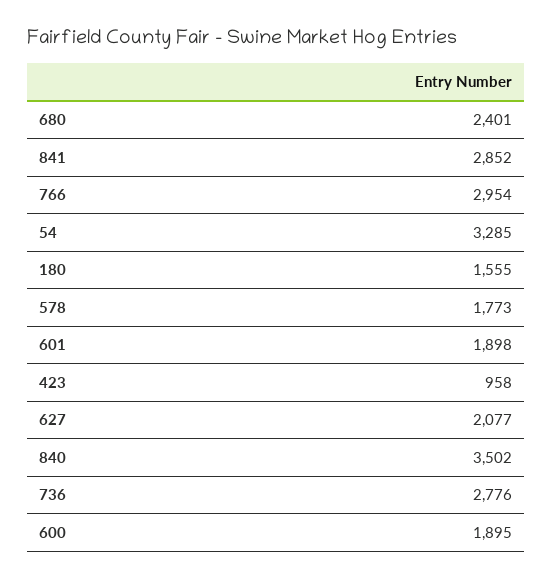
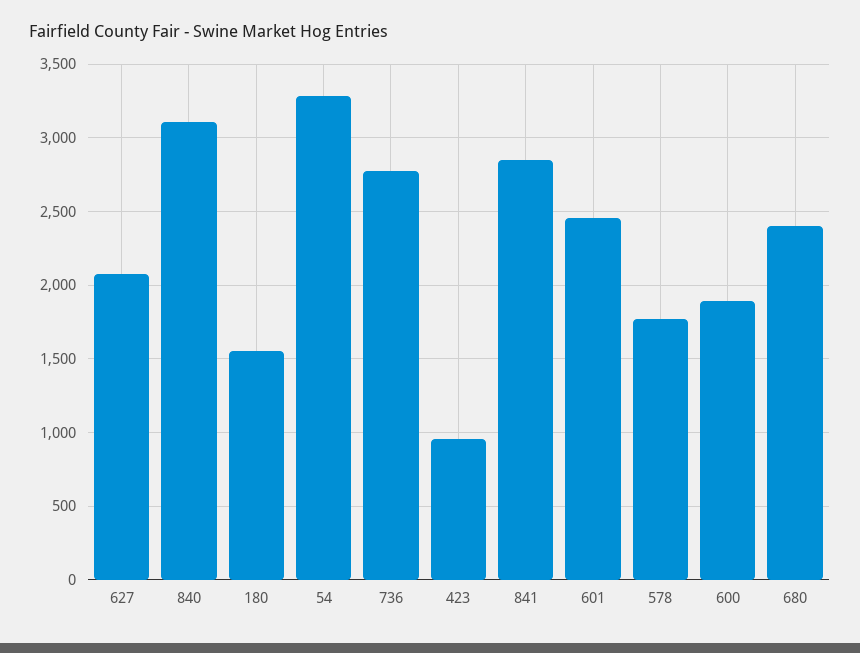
  {
    "680": 2401,
    "841": 2852,
-   "766": 2954,
    "54": 3285,
    "180": 1555,
    "578": 1773,
-   "601": 1898,
+   "601": 2450,
    "423": 958,
    "627": 2077,
-   "840": 3502,
+   "840": 3100,
    "736": 2776,
    "600": 1895
  }

